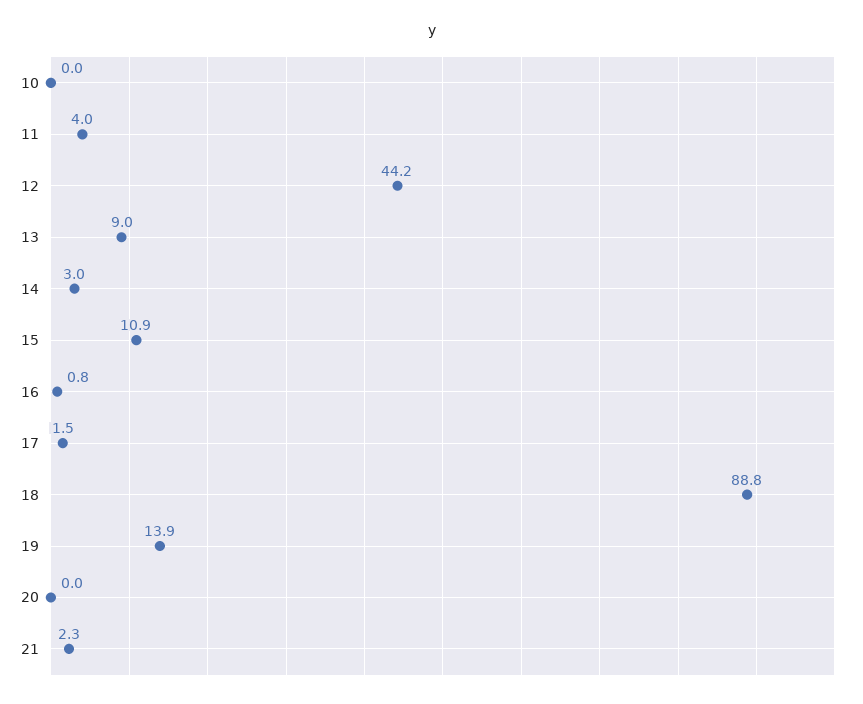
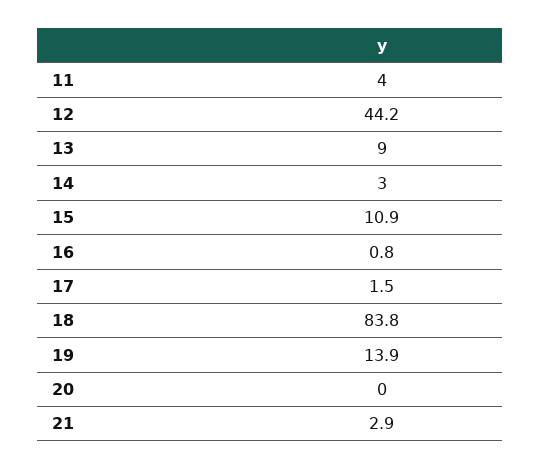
  {
-   "10": 0,
    "11": 4,
    "12": 44.2,
    "13": 9,
    "14": 3,
    "15": 10.9,
    "16": 0.8,
    "17": 1.5,
-   "18": 88.8,
+   "18": 83.8,
    "19": 13.9,
    "20": 0,
-   "21": 2.3
+   "21": 2.9
  }

